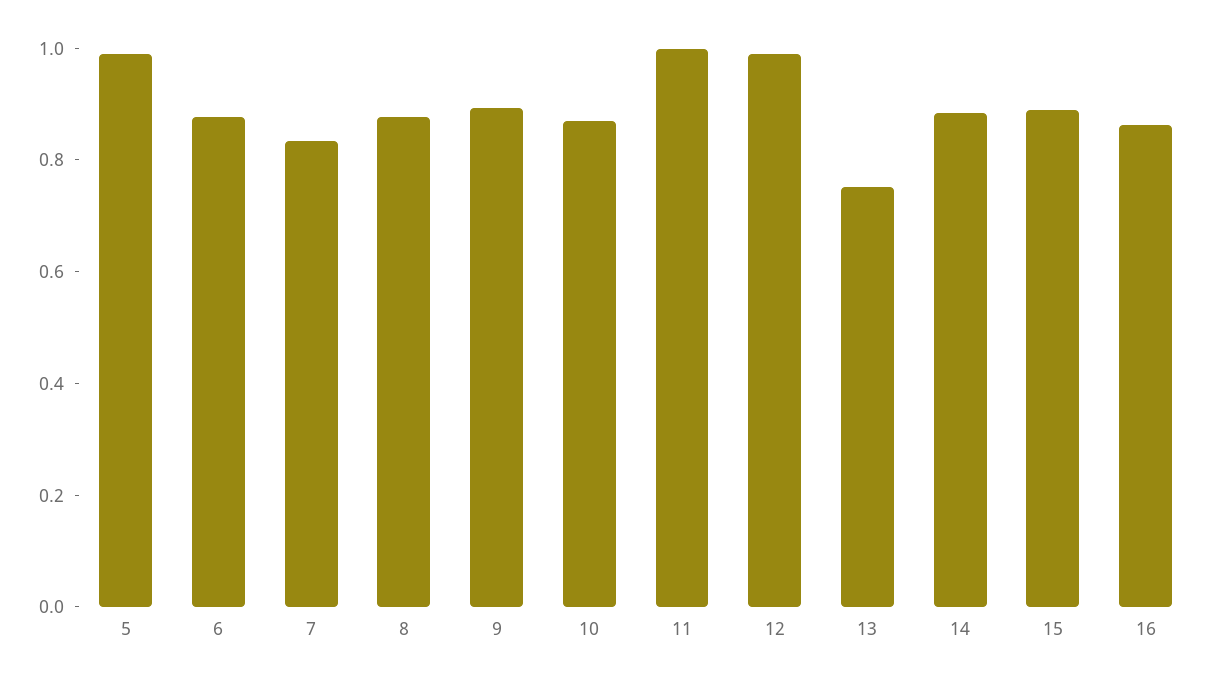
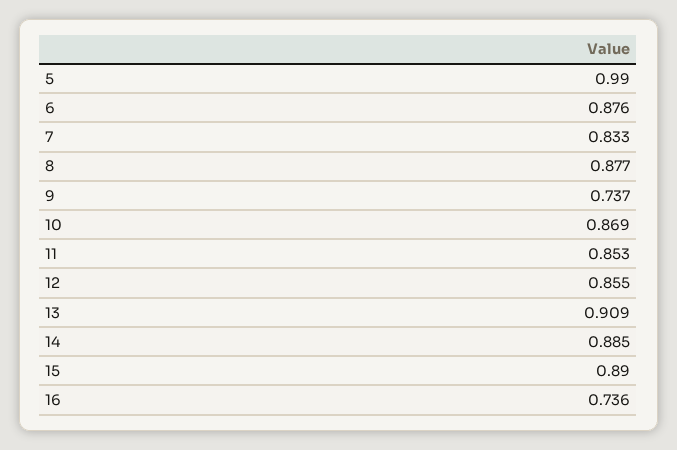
  {
    "5": 0.99,
    "6": 0.876,
    "7": 0.833,
    "8": 0.877,
-   "9": 0.9,
+   "9": 0.737,
    "10": 0.869,
-   "11": 1,
+   "11": 0.853,
-   "12": 1,
+   "12": 0.855,
-   "13": 0.75,
+   "13": 0.909,
    "14": 0.885,
    "15": 0.89,
-   "16": 0.85
+   "16": 0.736
  }

